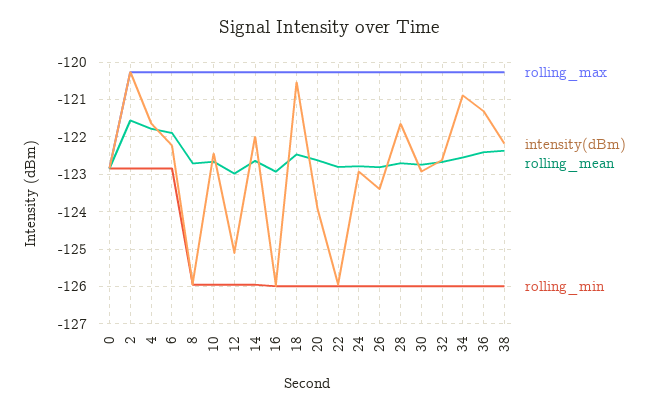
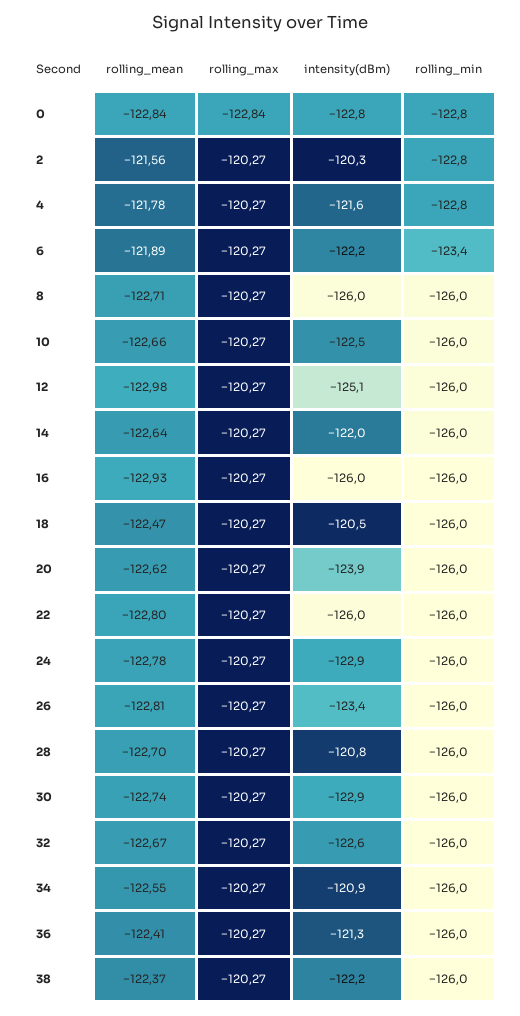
  {
    "rolling_max": {
      "0": -122.84,
      "2": -120.27,
      "4": -120.27,
      "6": -120.27,
      "8": -120.27,
      "10": -120.27,
      "12": -120.27,
      "14": -120.27,
      "16": -120.27,
      "18": -120.27,
      "20": -120.27,
      "22": -120.27,
      "24": -120.27,
      "26": -120.27,
      "28": -120.27,
      "30": -120.27,
      "32": -120.27,
      "34": -120.27,
      "36": -120.27,
      "38": -120.27
    },
    "intensity(dBm)": {
      "0": -122.8,
      "2": -120.3,
      "4": -121.6,
      "6": -122.2,
      "8": -126,
      "10": -122.5,
      "12": -125.1,
      "14": -122,
      "16": -126,
      "18": -120.5,
      "20": -123.9,
      "22": -126,
      "24": -122.9,
      "26": -123.4,
-     "28": -121.6,
+     "28": -120.8,
      "30": -122.9,
      "32": -122.6,
      "34": -120.9,
      "36": -121.3,
      "38": -122.2
    },
    "rolling_mean": {
      "0": -122.84,
      "2": -121.56,
      "4": -121.78,
      "6": -121.89,
      "8": -122.71,
      "10": -122.66,
      "12": -122.98,
      "14": -122.64,
      "16": -122.93,
      "18": -122.47,
      "20": -122.62,
      "22": -122.8,
      "24": -122.78,
      "26": -122.81,
      "28": -122.7,
      "30": -122.74,
      "32": -122.67,
      "34": -122.55,
      "36": -122.41,
      "38": -122.37
    },
    "rolling_min": {
      "0": -122.8,
      "2": -122.8,
      "4": -122.8,
-     "6": -122.8,
+     "6": -123.4,
      "8": -126,
      "10": -126,
      "12": -126,
      "14": -126,
      "16": -126,
      "18": -126,
      "20": -126,
      "22": -126,
      "24": -126,
      "26": -126,
      "28": -126,
      "30": -126,
      "32": -126,
      "34": -126,
      "36": -126,
      "38": -126
    }
  }

